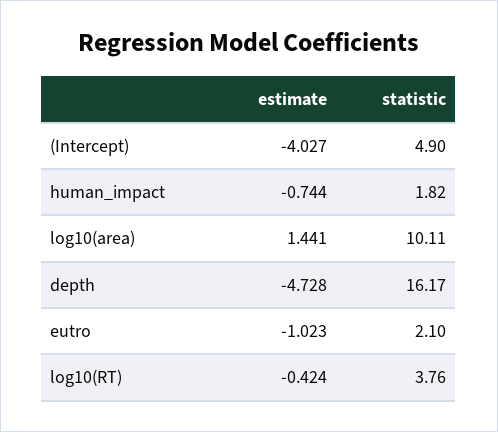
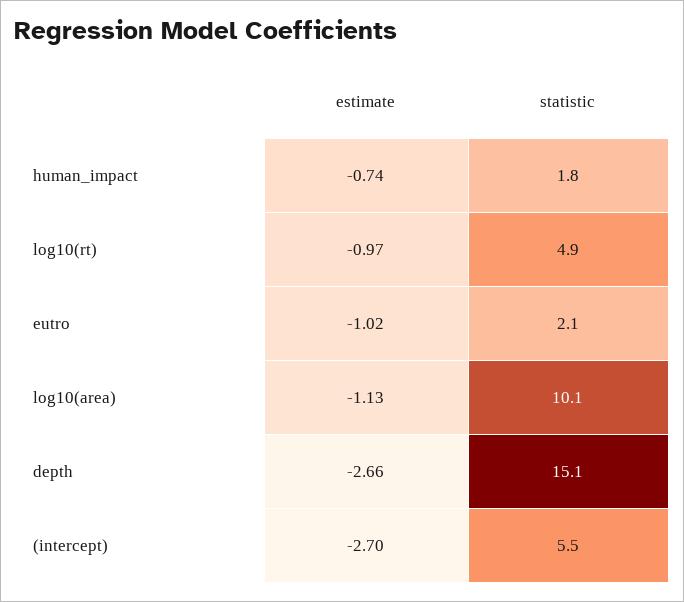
  {
    "estimate": {
-     "(Intercept)": -4.027,
+     "(Intercept)": -2.7,
      "human_impact": -0.744,
-     "log10(area)": 1.441,
+     "log10(area)": -1.13,
-     "depth": -4.728,
+     "depth": -2.66,
      "eutro": -1.023,
-     "log10(RT)": -0.424
+     "log10(RT)": -0.97
    },
    "statistic": {
-     "(Intercept)": 4.9,
+     "(Intercept)": 5.5,
      "human_impact": 1.82,
      "log10(area)": 10.11,
-     "depth": 16.17,
+     "depth": 15.1,
      "eutro": 2.1,
-     "log10(RT)": 3.76
+     "log10(RT)": 4.9
    }
  }

